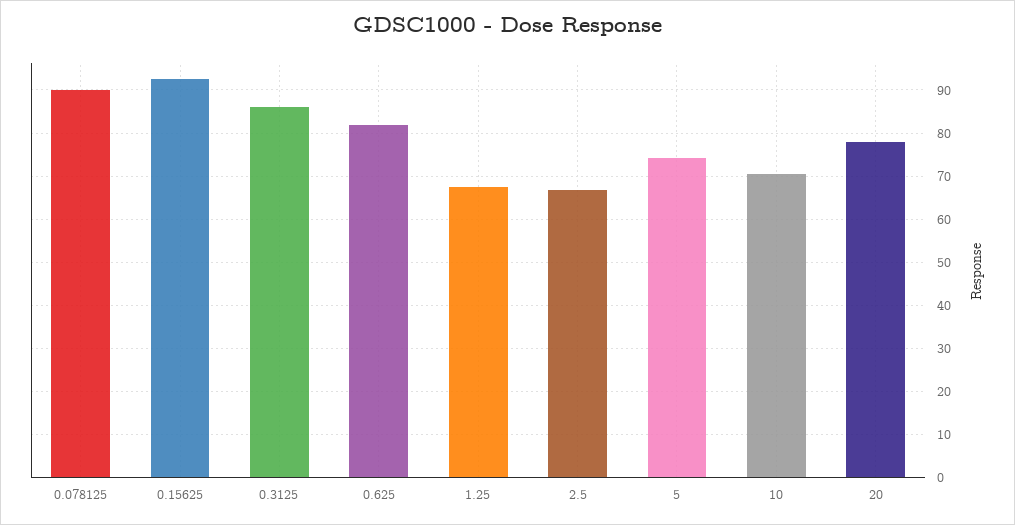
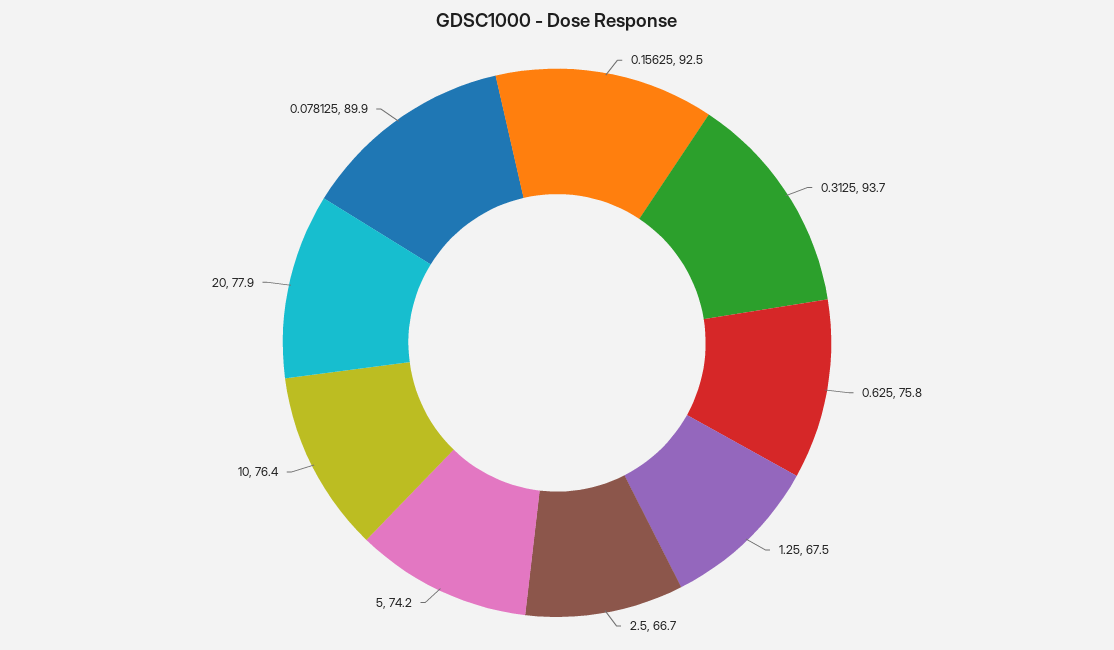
  {
    "0.078125": 89.9,
    "0.15625": 92.5,
-   "0.3125": 86,
+   "0.3125": 93.7,
-   "0.625": 82,
+   "0.625": 75.8,
    "1.25": 67.5,
    "2.5": 66.7,
    "5": 74.2,
-   "10": 70,
+   "10": 76.4,
    "20": 77.9
  }

